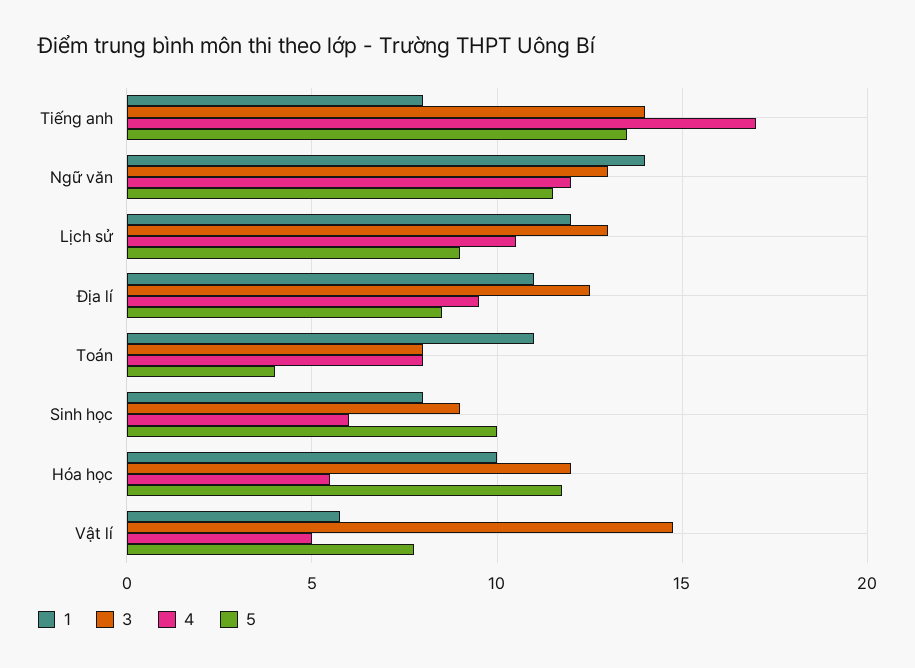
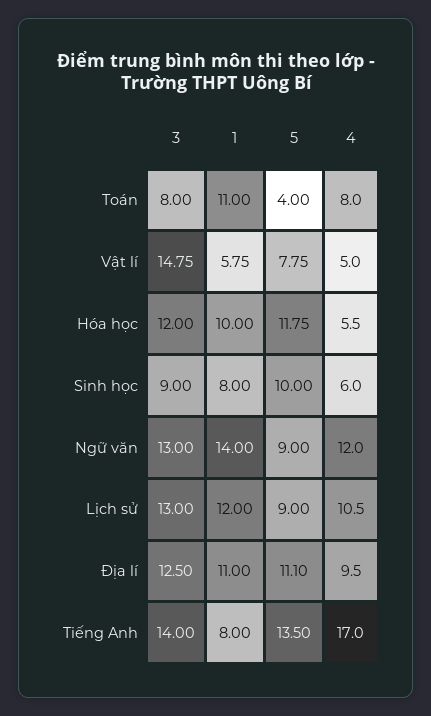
  {
    "1": {
      "Tiếng anh": 8,
      "Ngữ văn": 14,
      "Lịch sử": 12,
      "Địa lí": 11,
      "Toán": 11,
      "Sinh học": 8,
      "Hóa học": 10,
      "Vật lí": 5.75
    },
    "3": {
      "Tiếng anh": 14,
      "Ngữ văn": 13,
      "Lịch sử": 13,
      "Địa lí": 12.5,
      "Toán": 8,
      "Sinh học": 9,
      "Hóa học": 12,
      "Vật lí": 14.75
    },
    "4": {
      "Tiếng anh": 17,
      "Ngữ văn": 12,
      "Lịch sử": 10.5,
      "Địa lí": 9.5,
      "Toán": 8,
      "Sinh học": 6,
      "Hóa học": 5.5,
      "Vật lí": 5
    },
    "5": {
      "Tiếng anh": 13.5,
-     "Ngữ văn": 11.5,
+     "Ngữ văn": 9,
      "Lịch sử": 9,
-     "Địa lí": 8.5,
+     "Địa lí": 11.1,
      "Toán": 4,
      "Sinh học": 10,
      "Hóa học": 11.75,
      "Vật lí": 7.75
    }
  }

